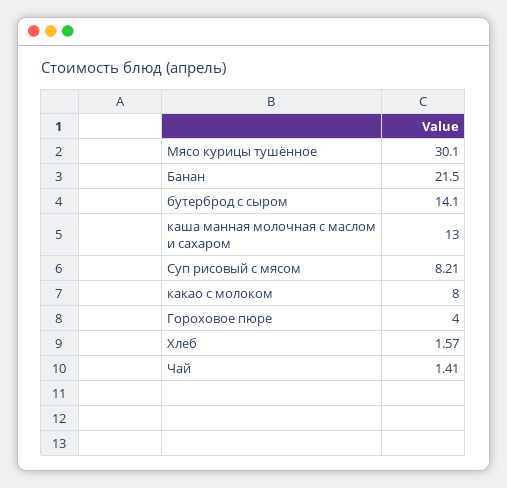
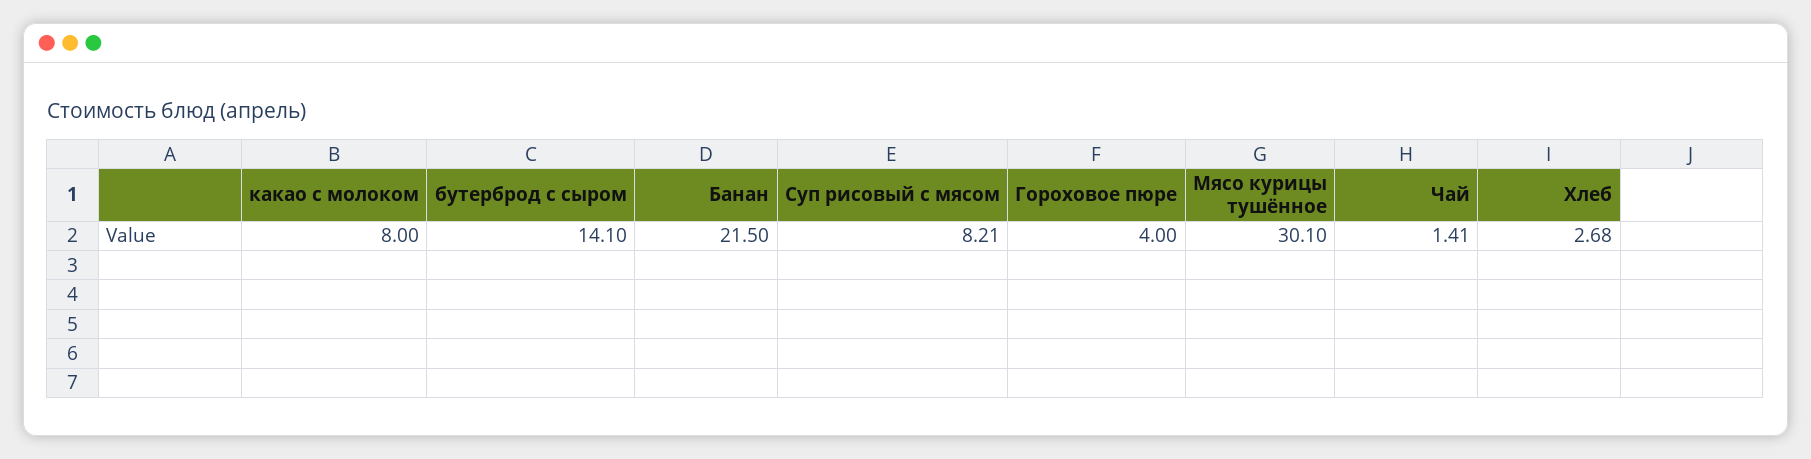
  {
    "Мясо курицы тушённое": 30.1,
    "Банан": 21.5,
    "бутерброд с сыром": 14.1,
-   "каша манная молочная с маслом и сахаром": 13,
    "Суп рисовый с мясом": 8.21,
    "какао с молоком": 8,
    "Гороховое пюре": 4,
-   "Хлеб": 1.57,
+   "Хлеб": 2.68,
    "Чай": 1.41
  }

